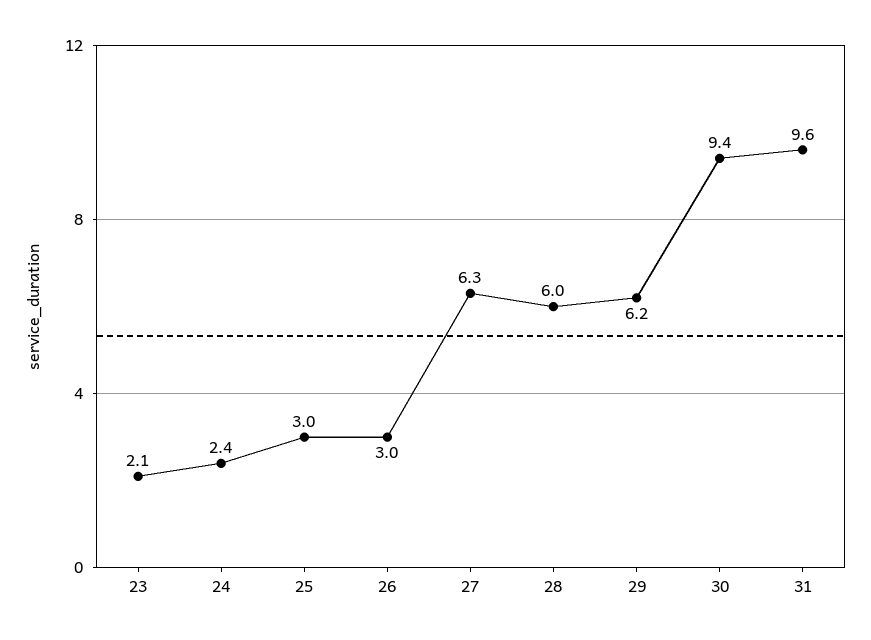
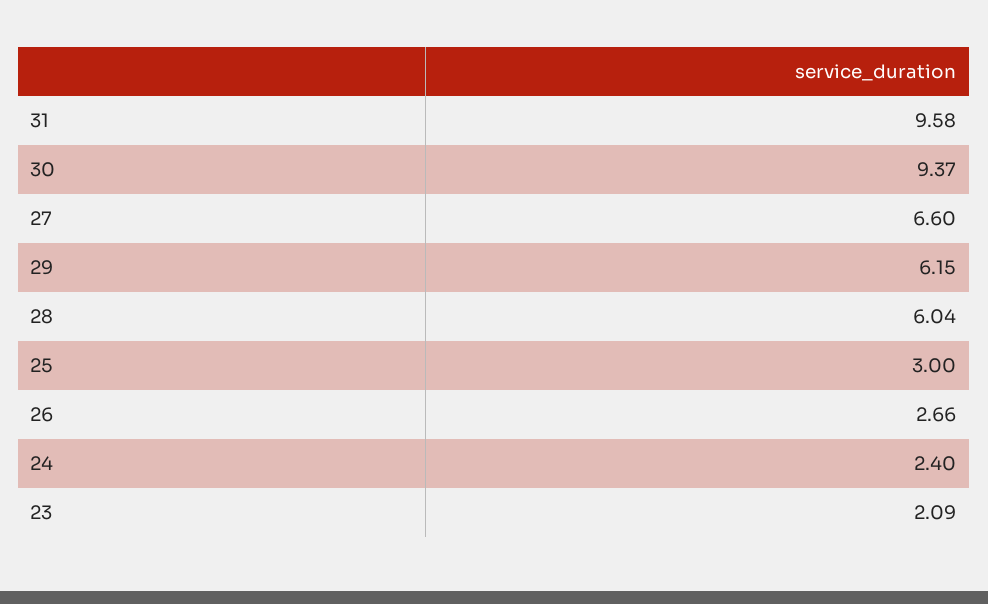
  {
    "23": 2.09,
    "24": 2.4,
    "25": 3,
-   "26": 3,
+   "26": 2.66,
-   "27": 6.3,
+   "27": 6.6,
    "28": 6.04,
    "29": 6.15,
    "30": 9.37,
    "31": 9.58
  }

